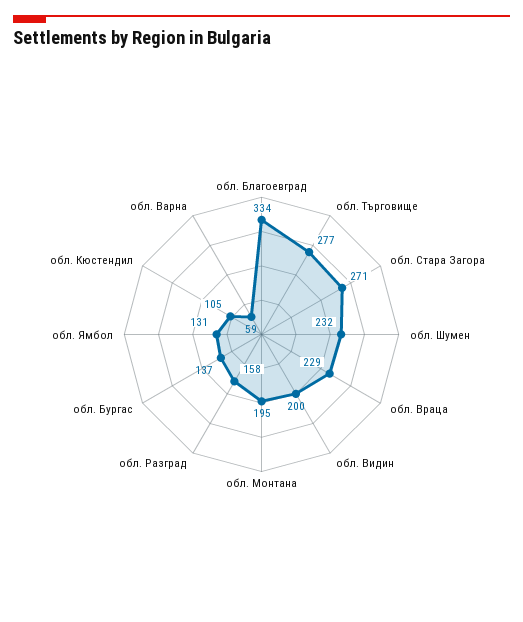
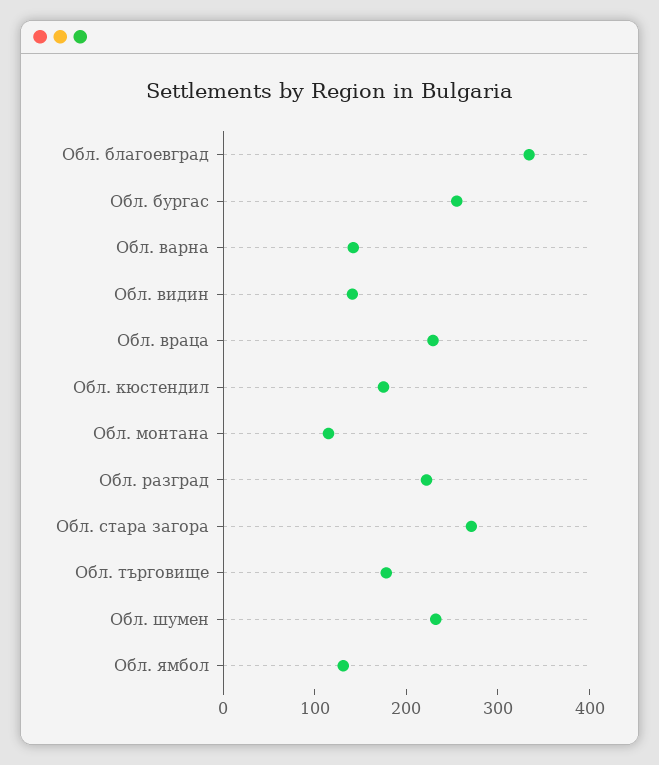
  {
    "обл. Благоевград": 334,
-   "обл. Търговище": 277,
+   "обл. Търговище": 180,
    "обл. Стара Загора": 271,
    "обл. Шумен": 232,
    "обл. Враца": 229,
-   "обл. Видин": 200,
+   "обл. Видин": 140,
-   "обл. Монтана": 195,
+   "обл. Монтана": 120,
-   "обл. Разград": 158,
+   "обл. Разград": 220,
-   "обл. Бургас": 137,
+   "обл. Бургас": 260,
    "обл. Ямбол": 131,
-   "обл. Кюстендил": 105,
+   "обл. Кюстендил": 180,
-   "обл. Варна": 59
+   "обл. Варна": 140
  }

